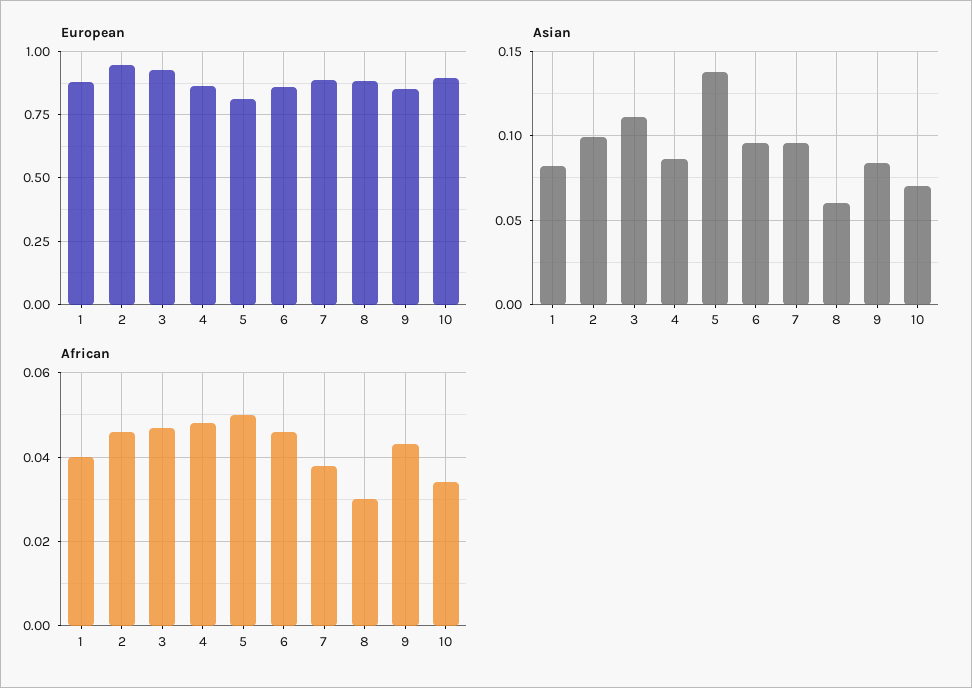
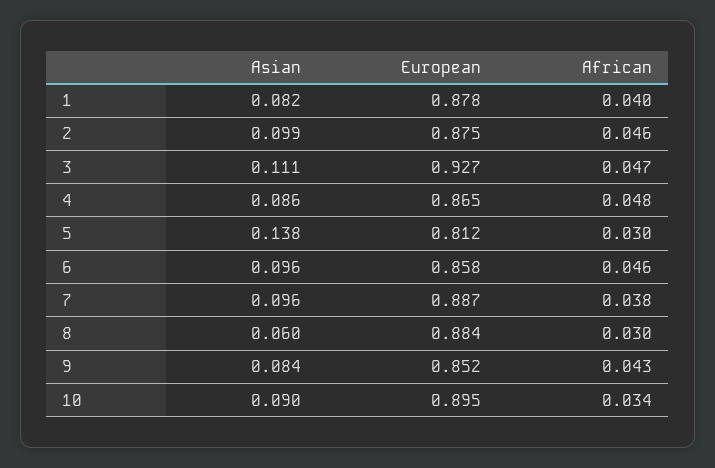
  {
    "European": {
      "1": 0.878,
-     "2": 0.95,
+     "2": 0.875,
      "3": 0.927,
      "4": 0.865,
      "5": 0.812,
      "6": 0.858,
      "7": 0.887,
      "8": 0.884,
      "9": 0.852,
      "10": 0.895
    },
    "Asian": {
      "1": 0.082,
      "2": 0.099,
      "3": 0.111,
      "4": 0.086,
      "5": 0.138,
      "6": 0.096,
      "7": 0.096,
      "8": 0.06,
      "9": 0.084,
-     "10": 0.07
+     "10": 0.09
    },
    "African": {
      "1": 0.04,
      "2": 0.046,
      "3": 0.047,
      "4": 0.048,
-     "5": 0.05,
+     "5": 0.03,
      "6": 0.046,
      "7": 0.038,
      "8": 0.03,
      "9": 0.043,
      "10": 0.034
    }
  }

